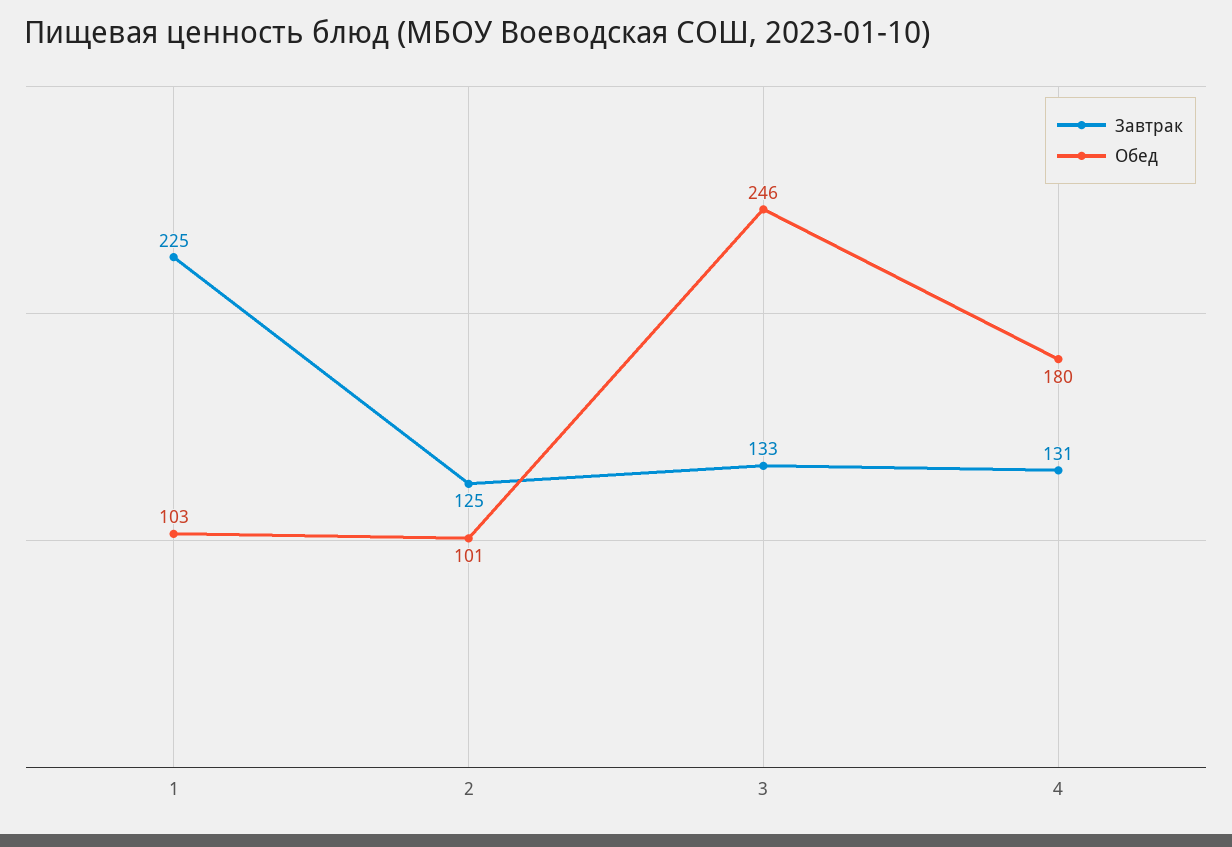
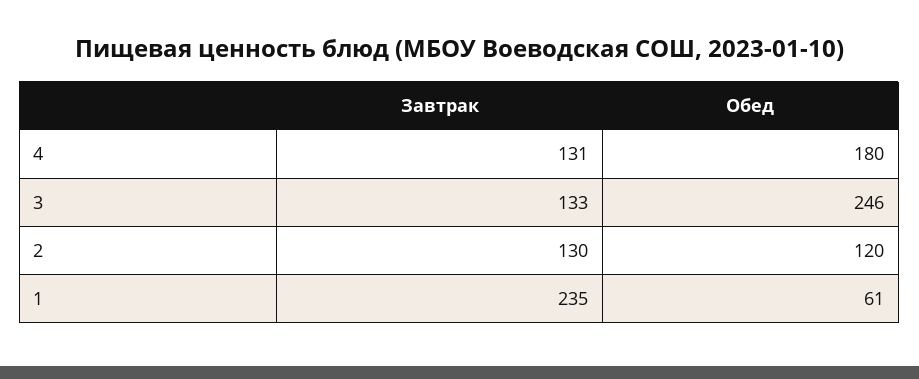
  {
    "Завтрак": {
-     "1": 225,
+     "1": 235,
-     "2": 125,
+     "2": 130,
      "3": 133,
      "4": 131
    },
    "Обед": {
-     "1": 103,
+     "1": 61,
-     "2": 101,
+     "2": 120,
      "3": 246,
      "4": 180
    }
  }

